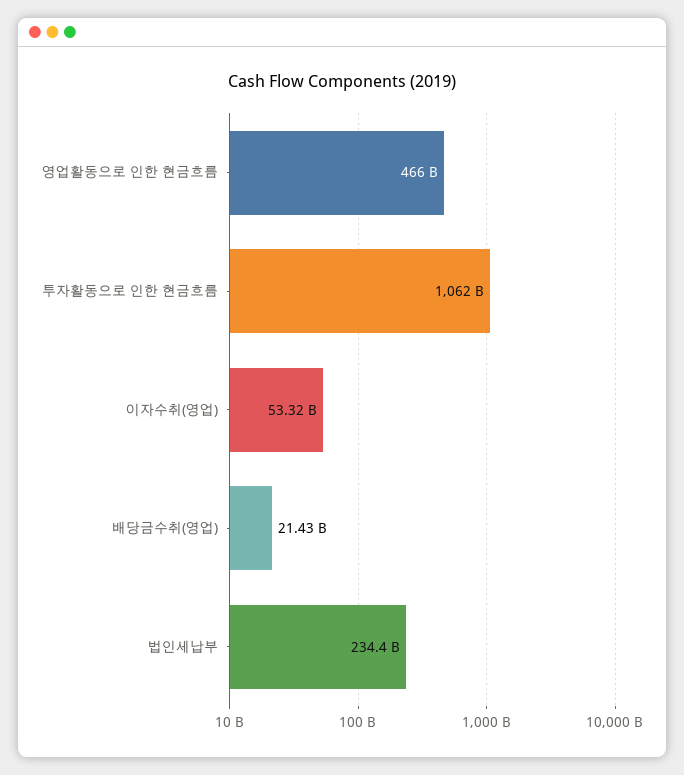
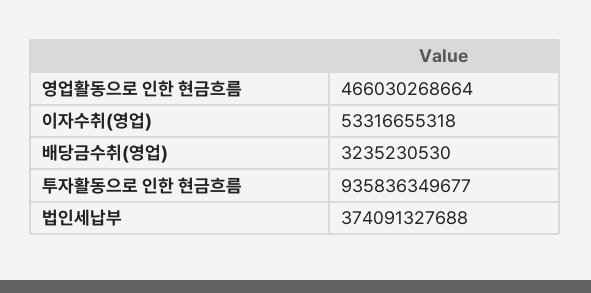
  {
    "영업활동으로 인한 현금흐름": 466030268664,
-   "투자활동으로 인한 현금흐름": 1062000000000,
+   "투자활동으로 인한 현금흐름": 935836349677,
    "이자수취(영업)": 53316655318,
-   "배당금수취(영업)": 21430000000,
+   "배당금수취(영업)": 3235230530,
-   "법인세납부": 234400000000
+   "법인세납부": 374091327688
  }

